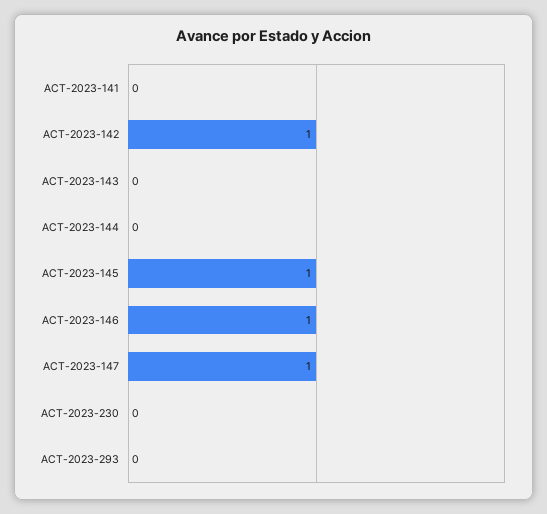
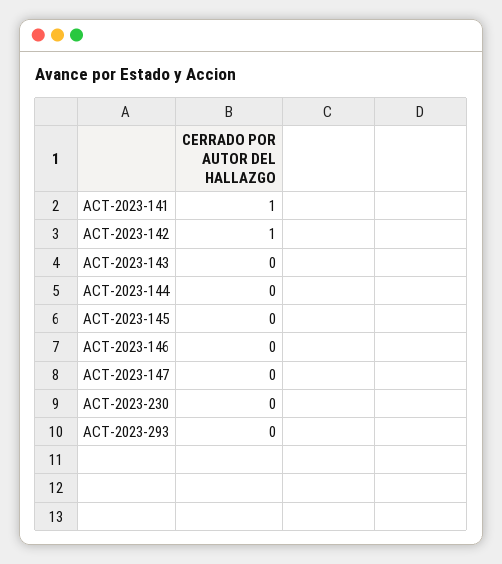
  {
-   "ACT-2023-141": 0,
+   "ACT-2023-141": 1,
    "ACT-2023-142": 1,
    "ACT-2023-143": 0,
    "ACT-2023-144": 0,
-   "ACT-2023-145": 1,
+   "ACT-2023-145": 0,
-   "ACT-2023-146": 1,
+   "ACT-2023-146": 0,
-   "ACT-2023-147": 1,
+   "ACT-2023-147": 0,
    "ACT-2023-230": 0,
    "ACT-2023-293": 0
  }

